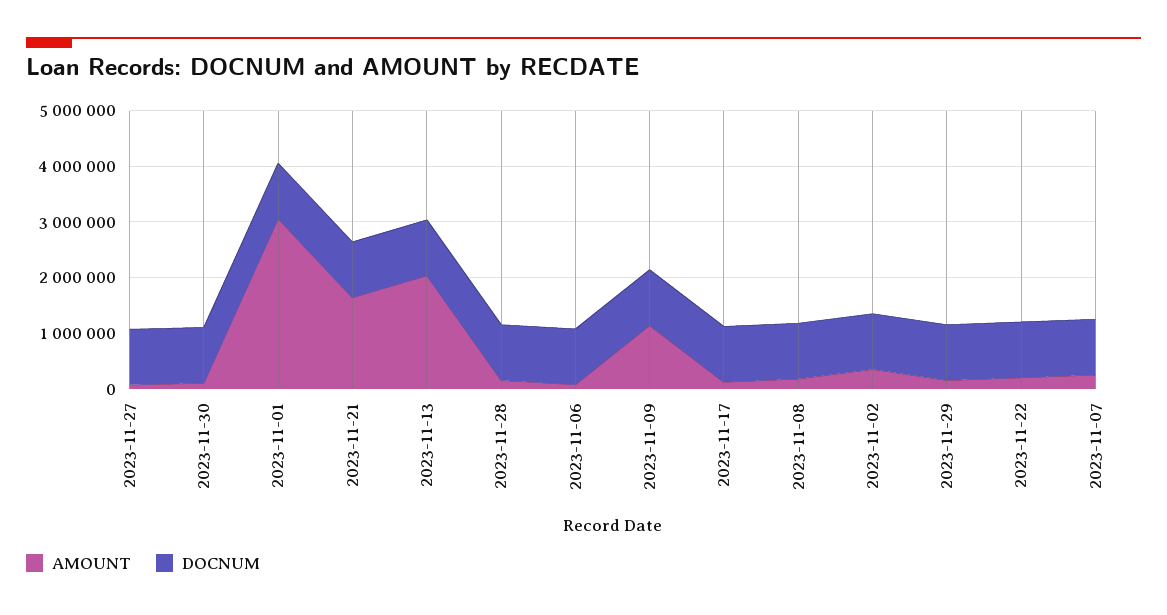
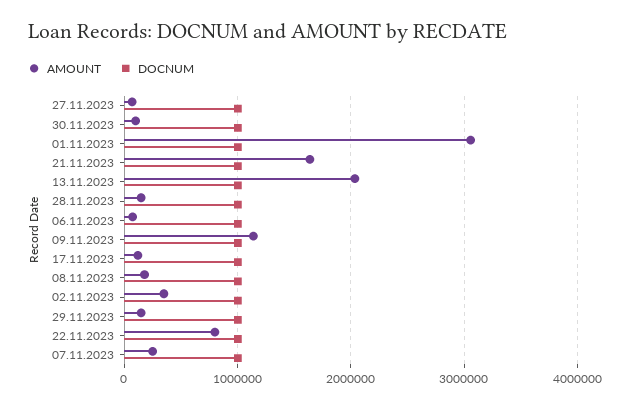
  {
    "AMOUNT": {
      "2023-11-27": 100000,
      "2023-11-30": 100000,
      "2023-11-01": 3100000,
      "2023-11-21": 1600000,
      "2023-11-13": 2000000,
      "2023-11-28": 200000,
      "2023-11-06": 100000,
      "2023-11-09": 1100000,
      "2023-11-17": 100000,
      "2023-11-08": 200000,
      "2023-11-02": 400000,
      "2023-11-29": 200000,
-     "2023-11-22": 200000,
+     "2023-11-22": 800000,
      "2023-11-07": 300000
    },
    "DOCNUM": {
      "2023-11-27": 1000000,
      "2023-11-30": 1000000,
      "2023-11-01": 1000000,
      "2023-11-21": 1000000,
      "2023-11-13": 1000000,
      "2023-11-28": 1000000,
      "2023-11-06": 1000000,
      "2023-11-09": 1000000,
      "2023-11-17": 1000000,
      "2023-11-08": 1000000,
      "2023-11-02": 1000000,
      "2023-11-29": 1000000,
      "2023-11-22": 1000000,
      "2023-11-07": 1000000
    }
  }

